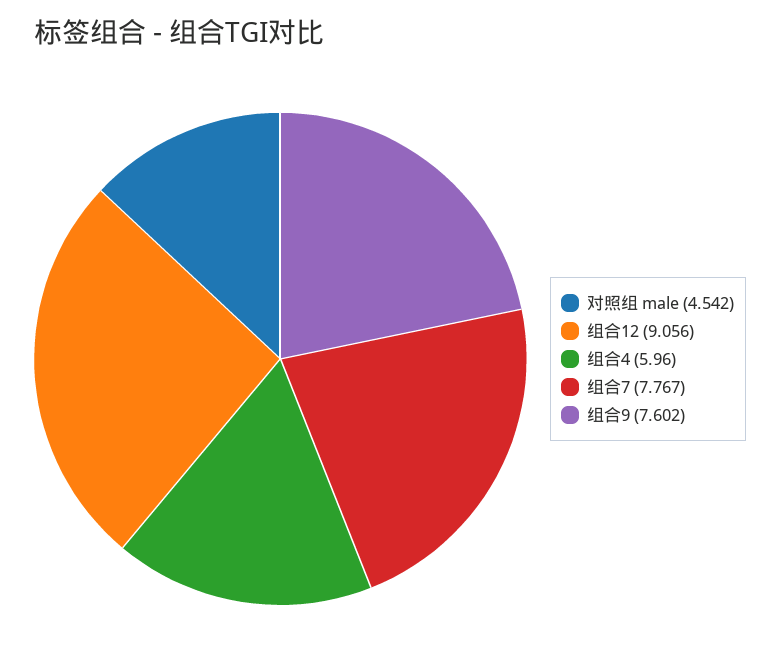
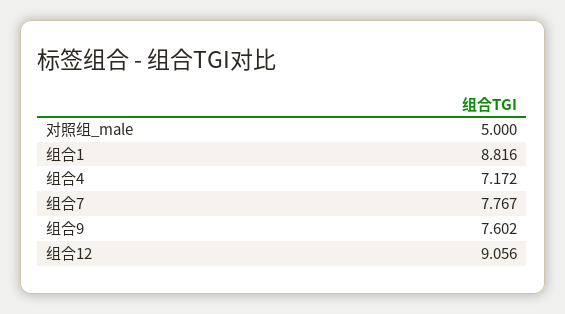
  {
-   "对照组 male": 4.542,
+   "对照组 male": 5,
    "组合12": 9.056,
-   "组合4": 5.96,
+   "组合4": 7.172,
    "组合7": 7.767,
-   "组合9": 7.602
+   "组合9": 7.602,
+   "组合1": 8.816
  }

